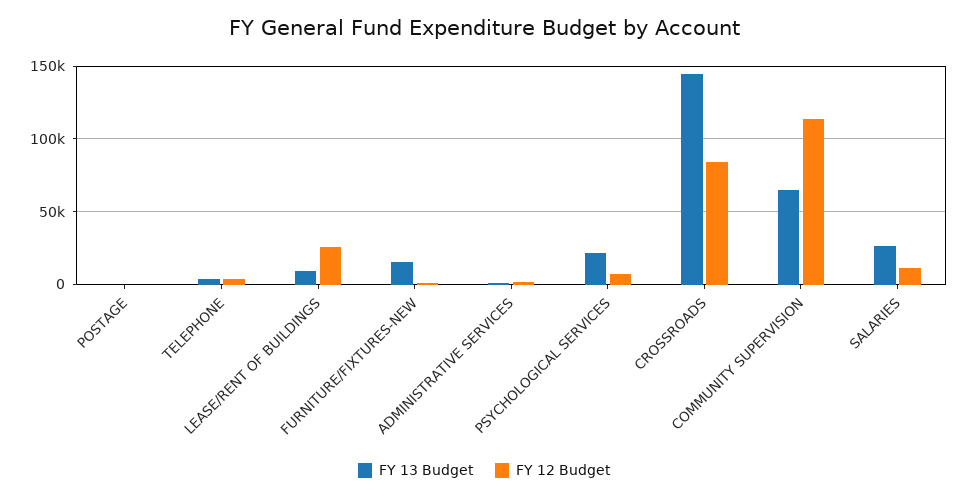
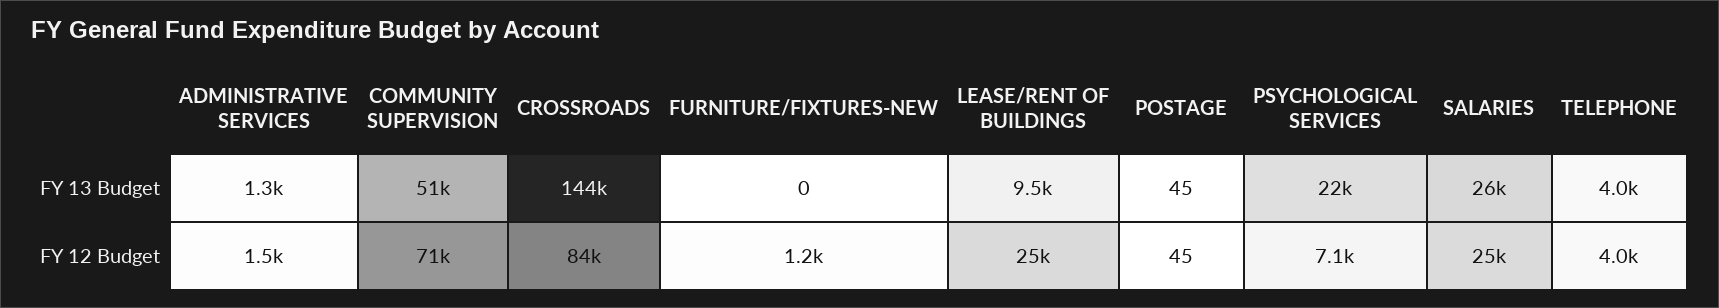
  {
    "FY 13 Budget": {
      "POSTAGE": 45,
      "TELEPHONE": 4000,
      "LEASE/RENT OF BUILDINGS": 9500,
-     "FURNITURE/FIXTURES-NEW": 15000,
+     "FURNITURE/FIXTURES-NEW": 0,
      "ADMINISTRATIVE SERVICES": 1300,
      "PSYCHOLOGICAL SERVICES": 22000,
      "CROSSROADS": 144000,
-     "COMMUNITY SUPERVISION": 65000,
+     "COMMUNITY SUPERVISION": 51000,
      "SALARIES": 26000
    },
    "FY 12 Budget": {
      "POSTAGE": 45,
      "TELEPHONE": 4000,
      "LEASE/RENT OF BUILDINGS": 25000,
      "FURNITURE/FIXTURES-NEW": 1200,
      "ADMINISTRATIVE SERVICES": 1500,
      "PSYCHOLOGICAL SERVICES": 7100,
      "CROSSROADS": 84000,
-     "COMMUNITY SUPERVISION": 115000,
+     "COMMUNITY SUPERVISION": 71000,
-     "SALARIES": 10000
+     "SALARIES": 25000
    }
  }

